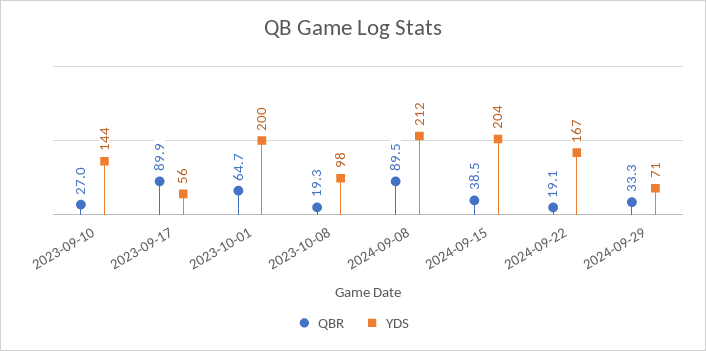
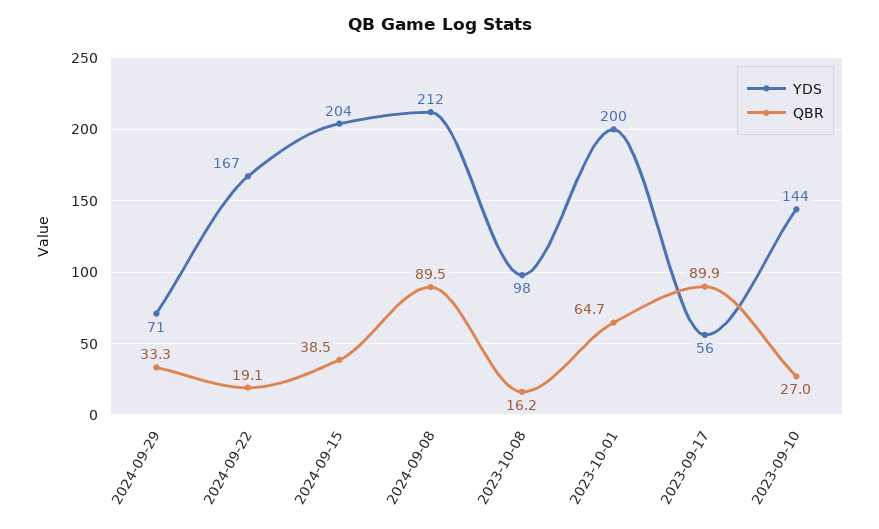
  {
    "QBR": {
      "2023-09-10": 27,
      "2023-09-17": 89.9,
      "2023-10-01": 64.7,
-     "2023-10-08": 19.3,
+     "2023-10-08": 16.2,
      "2024-09-08": 89.5,
      "2024-09-15": 38.5,
      "2024-09-22": 19.1,
      "2024-09-29": 33.3
    },
    "YDS": {
      "2023-09-10": 144,
      "2023-09-17": 56,
      "2023-10-01": 200,
      "2023-10-08": 98,
      "2024-09-08": 212,
      "2024-09-15": 204,
      "2024-09-22": 167,
      "2024-09-29": 71
    }
  }

